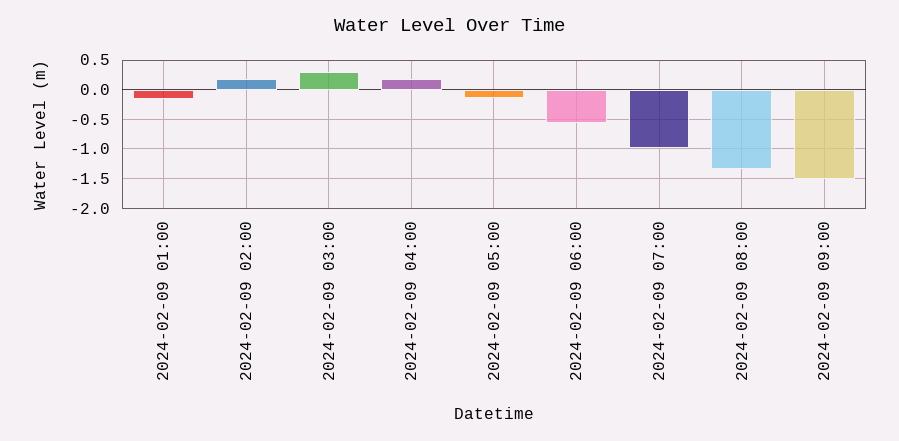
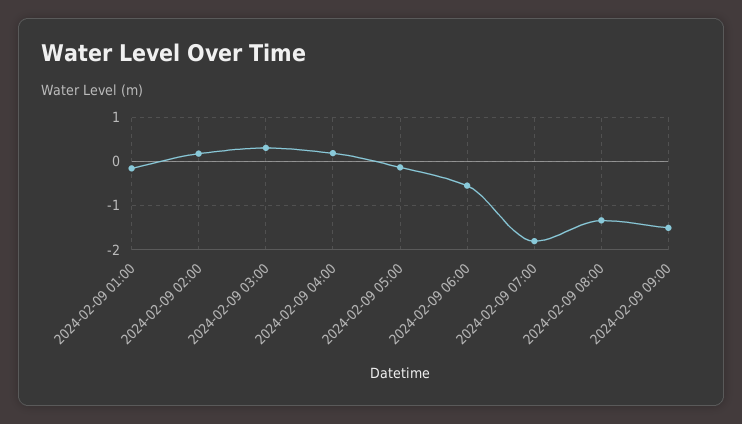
  {
    "2024-02-09 01:00": -0.2,
    "2024-02-09 02:00": 0.2,
    "2024-02-09 03:00": 0.4,
    "2024-02-09 04:00": 0.2,
    "2024-02-09 05:00": -0.2,
    "2024-02-09 06:00": -0.6,
-   "2024-02-09 07:00": -1,
+   "2024-02-09 07:00": -1.8,
    "2024-02-09 08:00": -1.4,
    "2024-02-09 09:00": -1.6
  }

